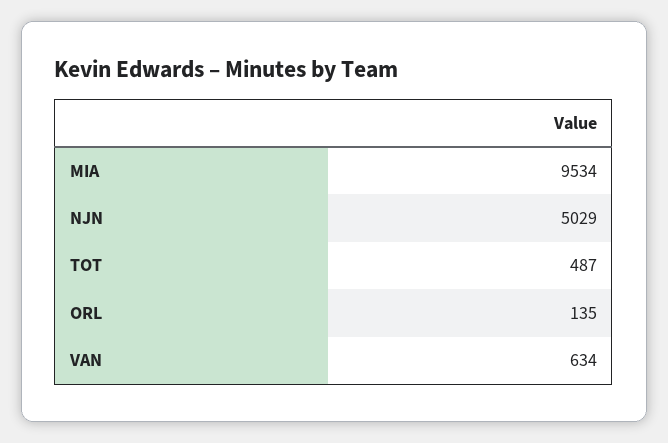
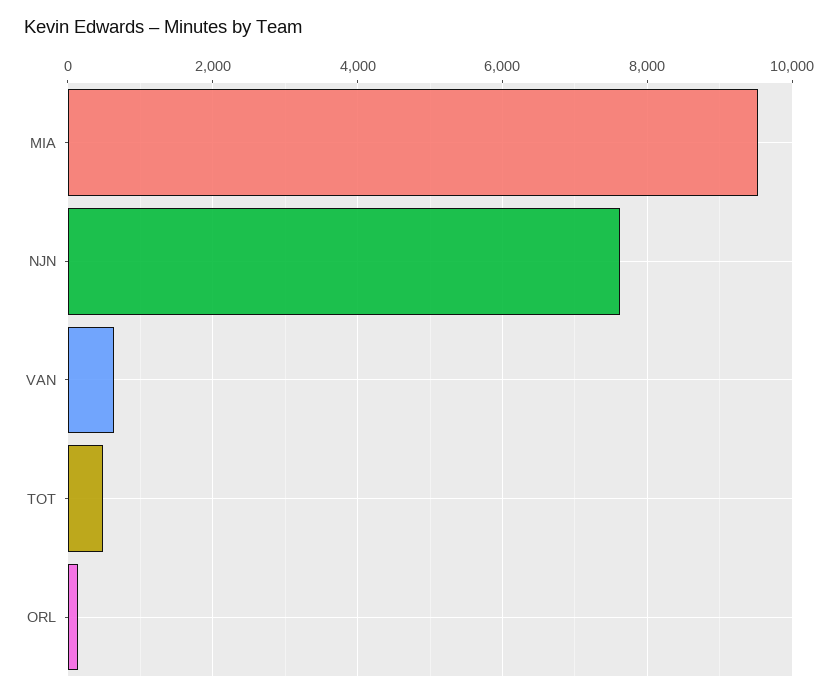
  {
    "MIA": 9534,
-   "NJN": 5029,
+   "NJN": 7600,
    "TOT": 487,
    "ORL": 135,
    "VAN": 634
  }

